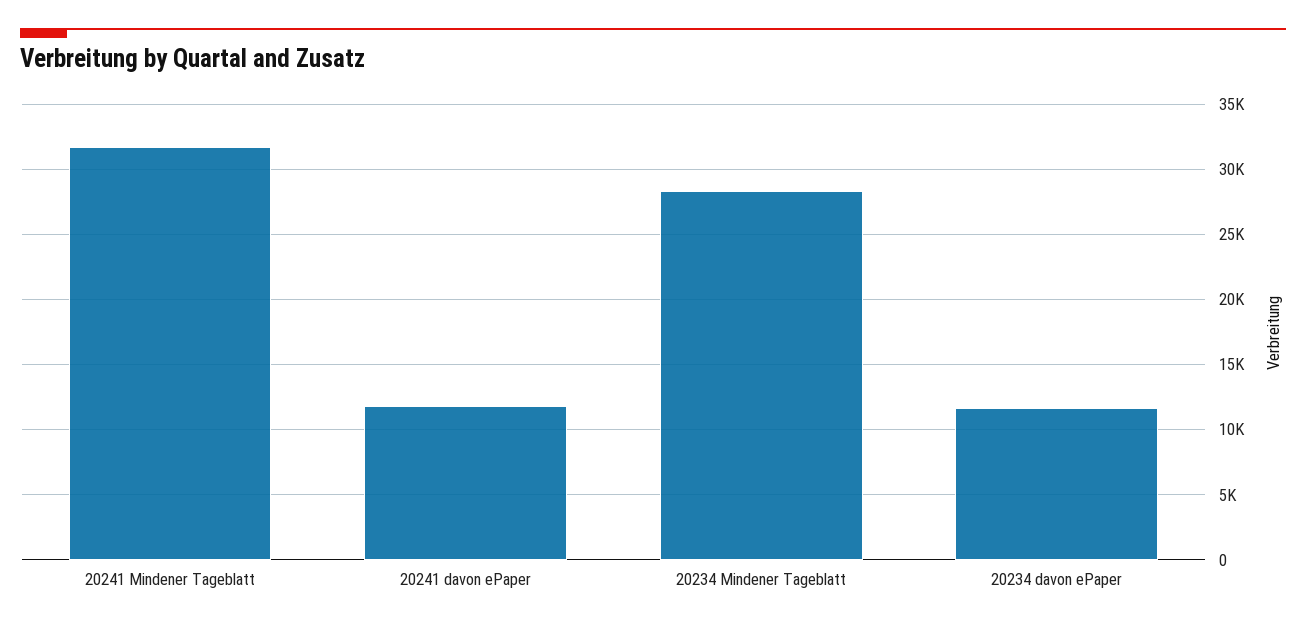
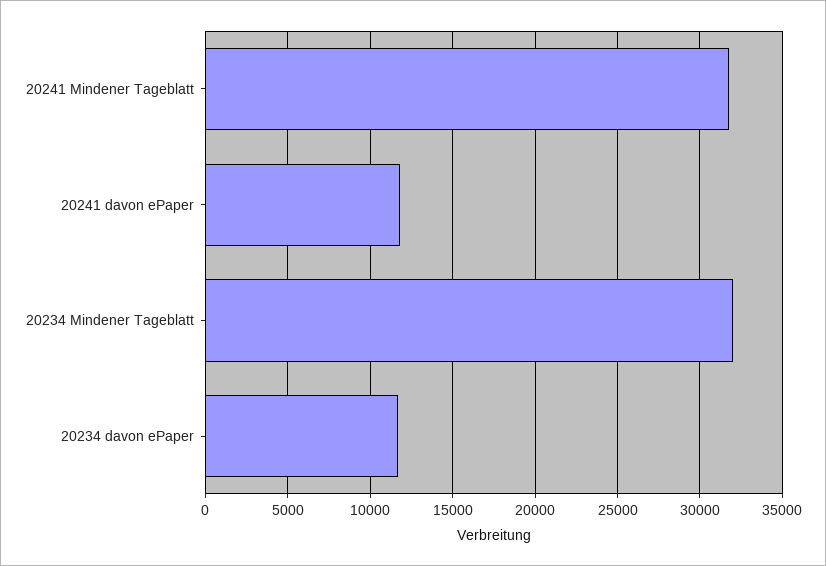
  {
    "20241 Mindener Tageblatt": 32000,
    "20241 davon ePaper": 12000,
-   "20234 Mindener Tageblatt": 28500,
+   "20234 Mindener Tageblatt": 32000,
    "20234 davon ePaper": 11500
  }

